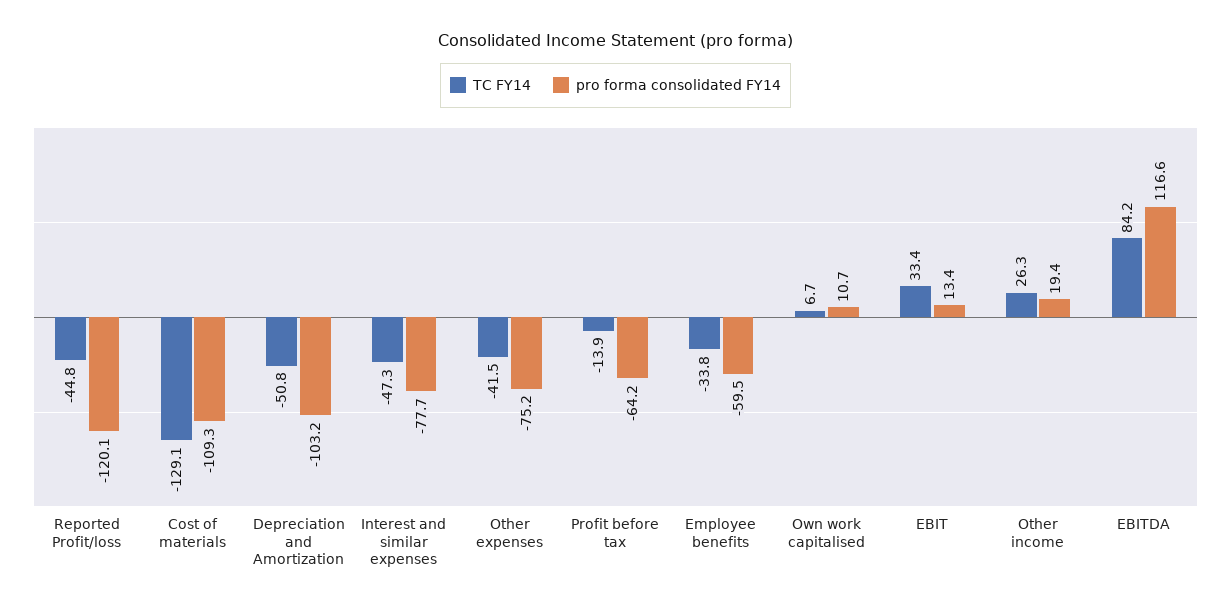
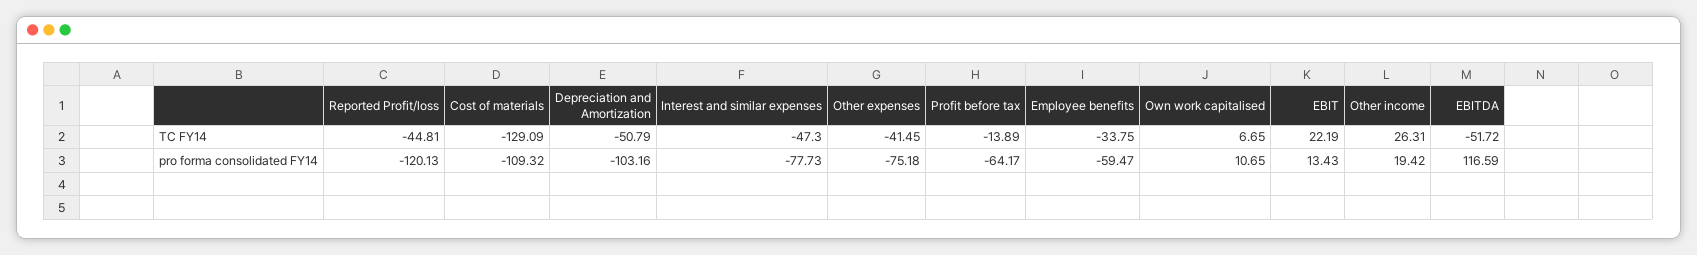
  {
    "TC FY14": {
      "Reported Profit/loss": -44.81,
      "Cost of materials": -129.09,
      "Depreciation and Amortization": -50.79,
      "Interest and similar expenses": -47.3,
      "Other expenses": -41.45,
      "Profit before tax": -13.89,
      "Employee benefits": -33.75,
      "Own work capitalised": 6.65,
-     "EBIT": 33.4,
+     "EBIT": 22.19,
      "Other income": 26.31,
-     "EBITDA": 84.2
+     "EBITDA": -51.72
    },
    "pro forma consolidated FY14": {
      "Reported Profit/loss": -120.13,
      "Cost of materials": -109.32,
      "Depreciation and Amortization": -103.16,
      "Interest and similar expenses": -77.73,
      "Other expenses": -75.18,
      "Profit before tax": -64.17,
      "Employee benefits": -59.47,
      "Own work capitalised": 10.65,
      "EBIT": 13.43,
      "Other income": 19.42,
      "EBITDA": 116.59
    }
  }

